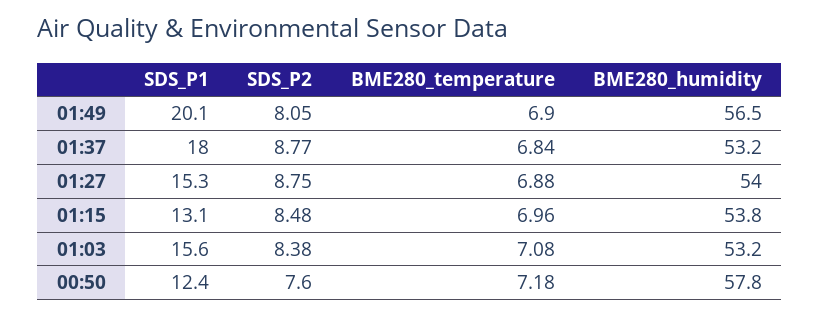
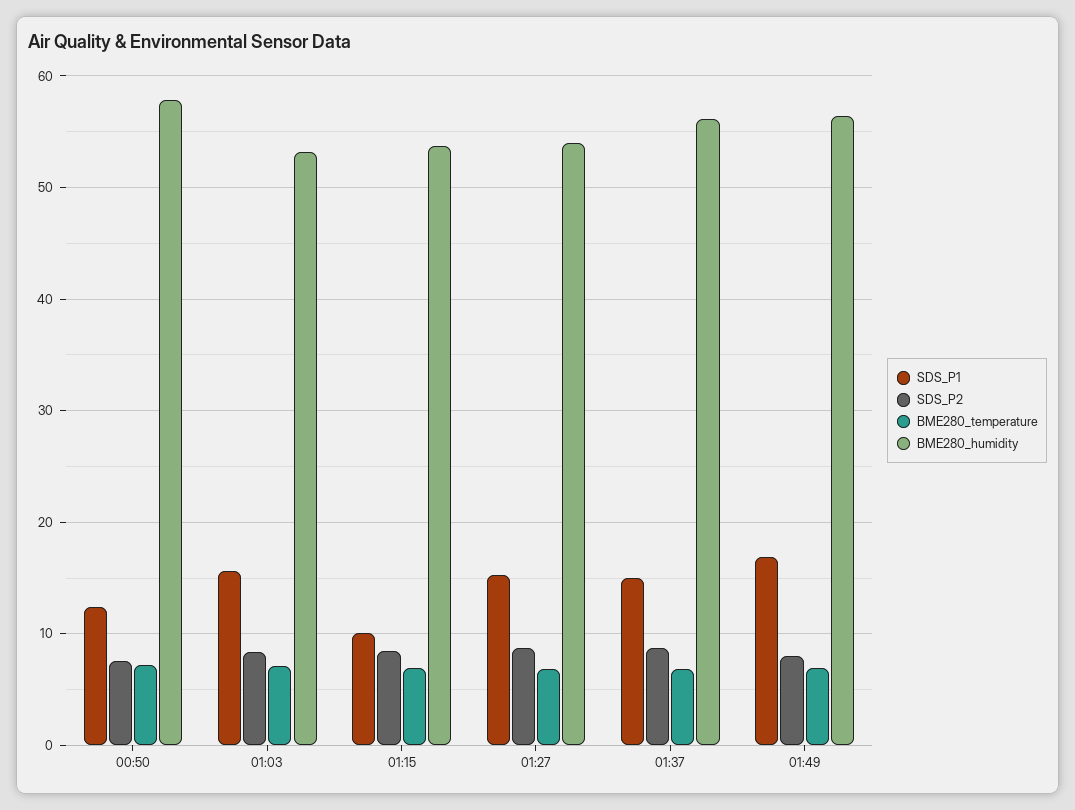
  {
    "SDS_P1": {
-     "01:49": 20.1,
+     "01:49": 17,
-     "01:37": 18,
+     "01:37": 15,
      "01:27": 15.3,
-     "01:15": 13.1,
+     "01:15": 10,
      "01:03": 15.6,
      "00:50": 12.4
    },
    "SDS_P2": {
      "01:49": 8.05,
      "01:37": 8.77,
      "01:27": 8.75,
      "01:15": 8.48,
      "01:03": 8.38,
      "00:50": 7.6
    },
    "BME280_temperature": {
      "01:49": 6.9,
      "01:37": 6.84,
      "01:27": 6.88,
      "01:15": 6.96,
      "01:03": 7.08,
      "00:50": 7.18
    },
    "BME280_humidity": {
      "01:49": 56.5,
-     "01:37": 53.2,
+     "01:37": 56,
      "01:27": 54,
      "01:15": 53.8,
      "01:03": 53.2,
      "00:50": 57.8
    }
  }

